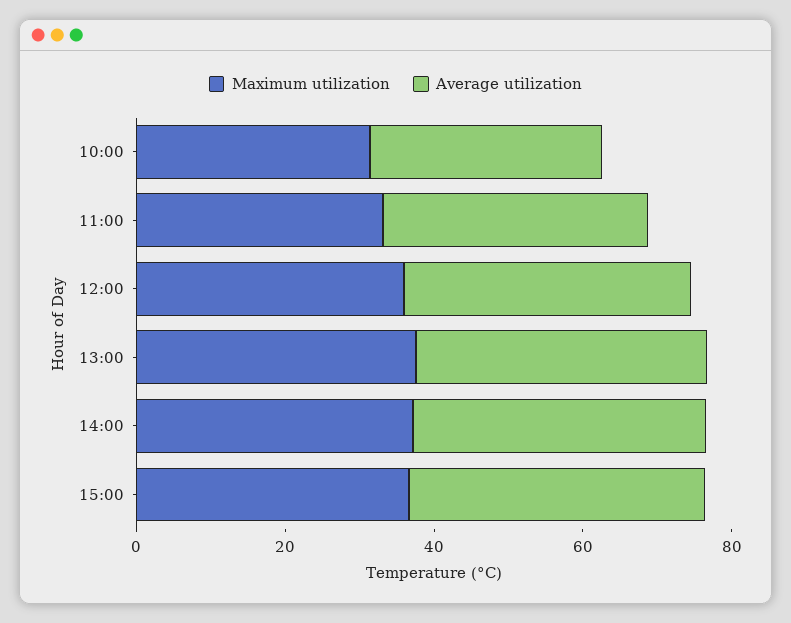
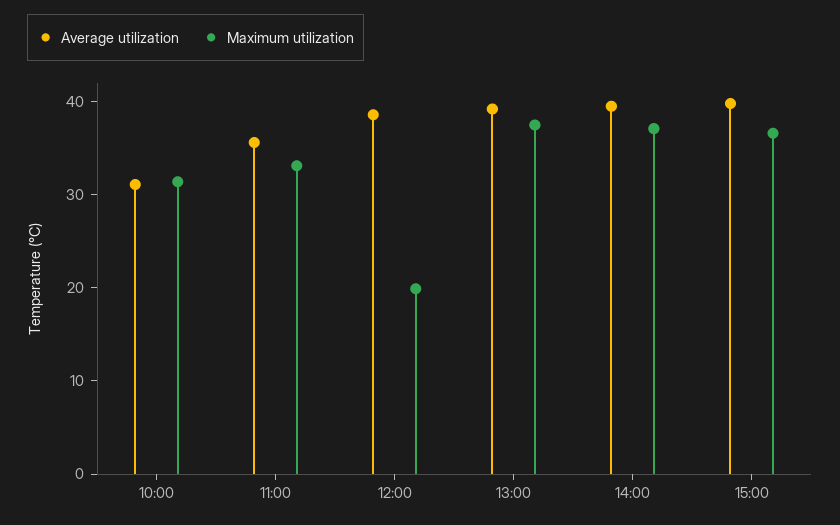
  {
    "Maximum utilization": {
      "10:00": 32,
      "11:00": 34,
-     "12:00": 35,
+     "12:00": 20,
      "13:00": 38,
      "14:00": 38,
      "15:00": 36
    },
    "Average utilization": {
      "10:00": 32,
      "11:00": 36,
      "12:00": 38,
      "13:00": 40,
      "14:00": 40,
      "15:00": 40
    }
  }

